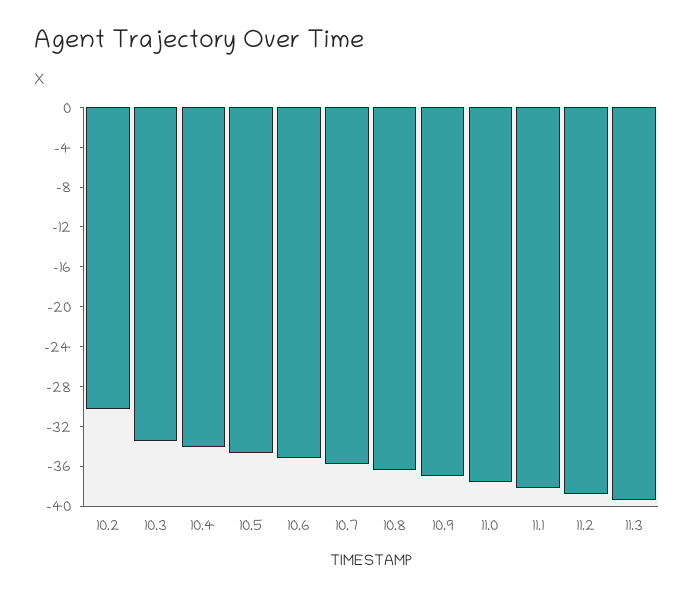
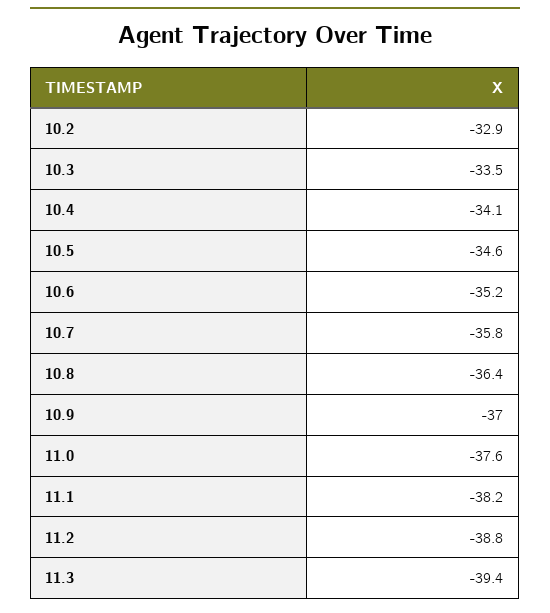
  {
-   "10.2": -30,
+   "10.2": -32.9,
    "10.3": -33.5,
    "10.4": -34.1,
    "10.5": -34.6,
    "10.6": -35.2,
    "10.7": -35.8,
    "10.8": -36.4,
    "10.9": -37,
    "11.0": -37.6,
    "11.1": -38.2,
    "11.2": -38.8,
    "11.3": -39.4
  }

